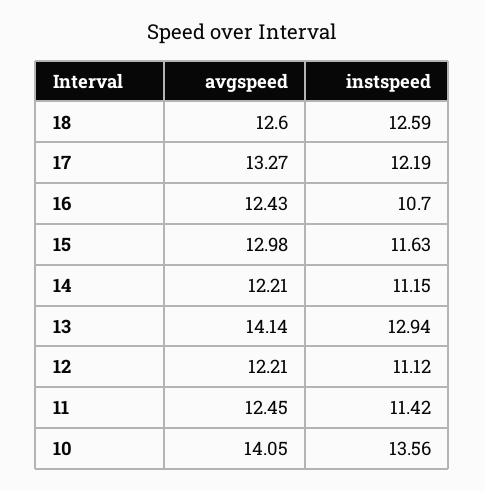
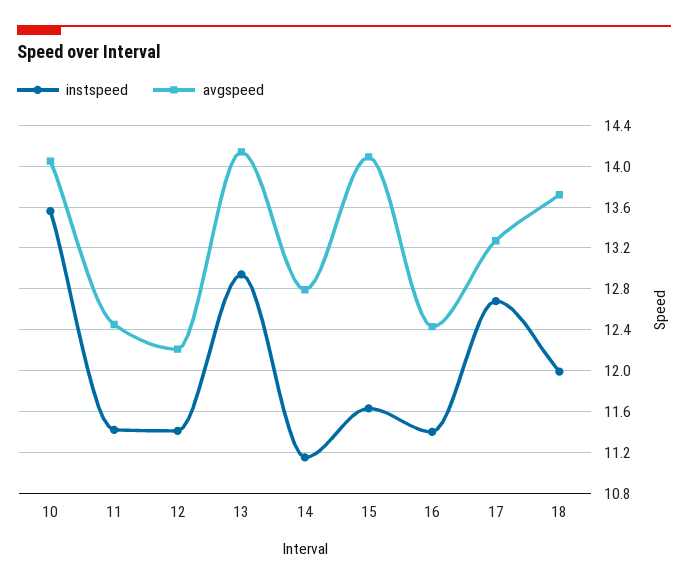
  {
    "avgspeed": {
-     "18": 12.6,
+     "18": 13.7,
      "17": 13.27,
      "16": 12.43,
-     "15": 12.98,
+     "15": 14.1,
-     "14": 12.21,
+     "14": 12.8,
      "13": 14.14,
      "12": 12.21,
      "11": 12.45,
      "10": 14.05
    },
    "instspeed": {
-     "18": 12.59,
+     "18": 12,
-     "17": 12.19,
+     "17": 12.7,
-     "16": 10.7,
+     "16": 11.4,
      "15": 11.63,
      "14": 11.15,
      "13": 12.94,
-     "12": 11.12,
+     "12": 11.4,
      "11": 11.42,
      "10": 13.56
    }
  }

